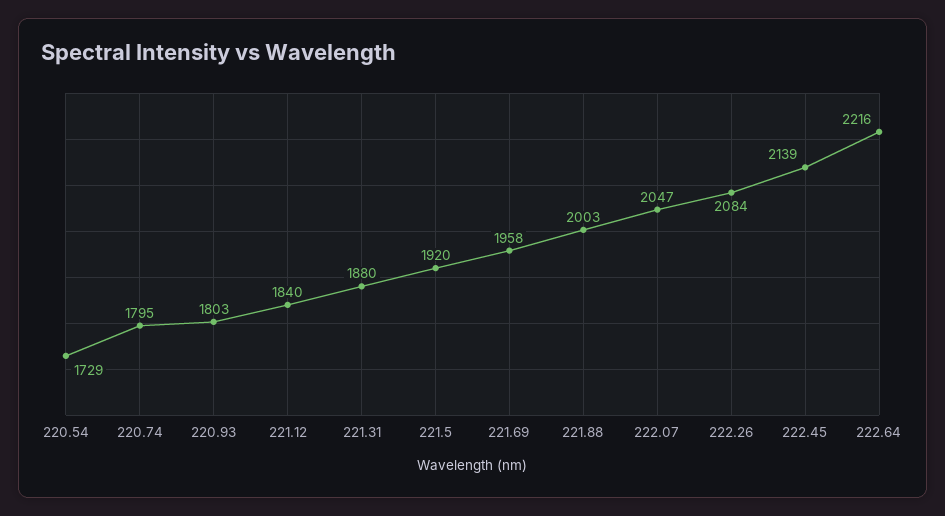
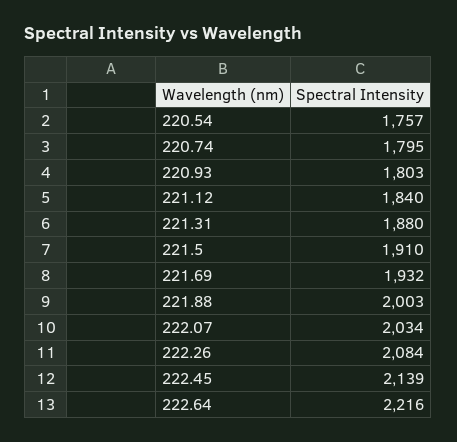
  {
-   "220.54": 1729,
+   "220.54": 1757,
    "220.74": 1795,
    "220.93": 1803,
    "221.12": 1840,
    "221.31": 1880,
-   "221.5": 1920,
+   "221.5": 1910,
-   "221.69": 1958,
+   "221.69": 1932,
    "221.88": 2003,
-   "222.07": 2047,
+   "222.07": 2034,
    "222.26": 2084,
    "222.45": 2139,
    "222.64": 2216
  }

